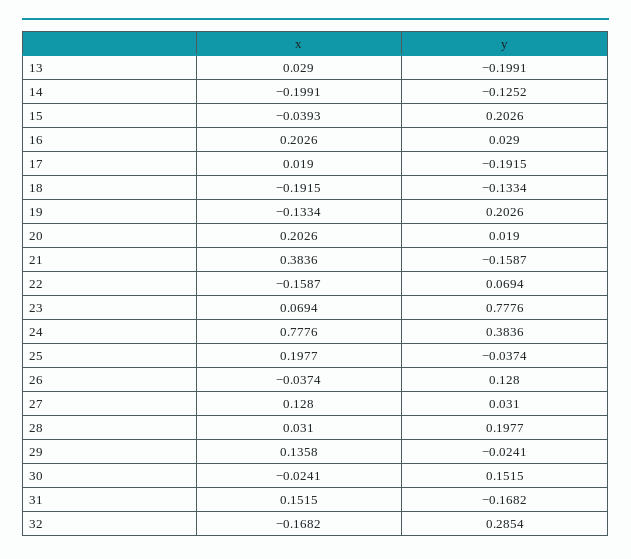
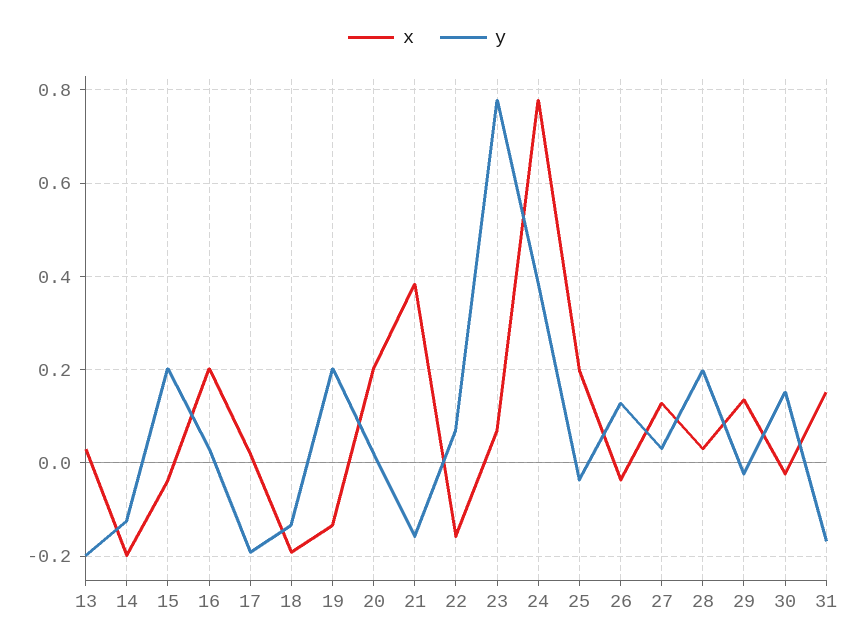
  {
    "x": {
      "13": 0.029,
      "14": -0.1991,
      "15": -0.0393,
      "16": 0.2026,
      "17": 0.019,
      "18": -0.1915,
      "19": -0.1334,
      "20": 0.2026,
      "21": 0.3836,
      "22": -0.1587,
      "23": 0.0694,
      "24": 0.7776,
      "25": 0.1977,
      "26": -0.0374,
      "27": 0.128,
      "28": 0.031,
      "29": 0.1358,
      "30": -0.0241,
-     "31": 0.1515,
+     "31": 0.1515
-     "32": -0.1682
    },
    "y": {
      "13": -0.1991,
      "14": -0.1252,
      "15": 0.2026,
      "16": 0.029,
      "17": -0.1915,
      "18": -0.1334,
      "19": 0.2026,
      "20": 0.019,
      "21": -0.1587,
      "22": 0.0694,
      "23": 0.7776,
      "24": 0.3836,
      "25": -0.0374,
      "26": 0.128,
      "27": 0.031,
      "28": 0.1977,
      "29": -0.0241,
      "30": 0.1515,
-     "31": -0.1682,
+     "31": -0.1682
-     "32": 0.2854
    }
  }

